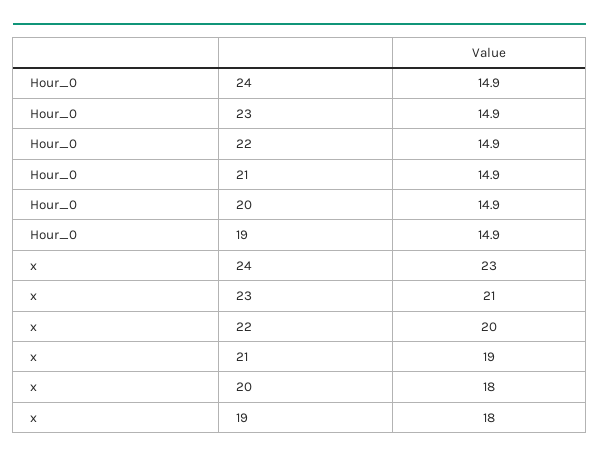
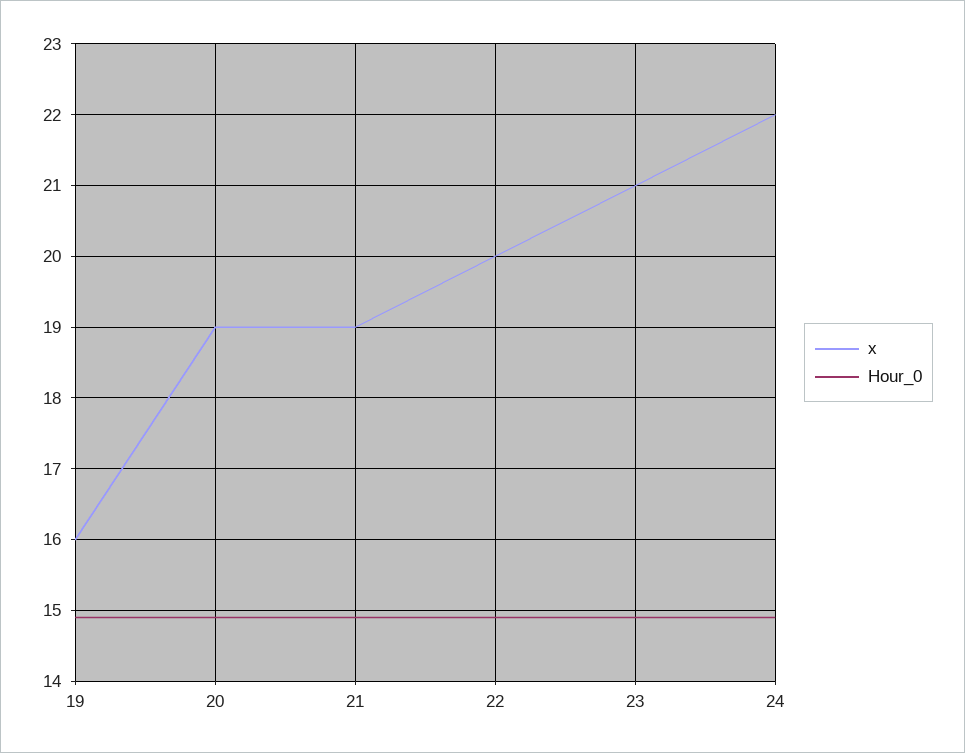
  {
    "Hour_0": {
      "24": 14.9,
      "23": 14.9,
      "22": 14.9,
      "21": 14.9,
      "20": 14.9,
      "19": 14.9
    },
    "x": {
-     "24": 23,
+     "24": 22,
      "23": 21,
      "22": 20,
      "21": 19,
-     "20": 18,
+     "20": 19,
-     "19": 18
+     "19": 16
    }
  }

